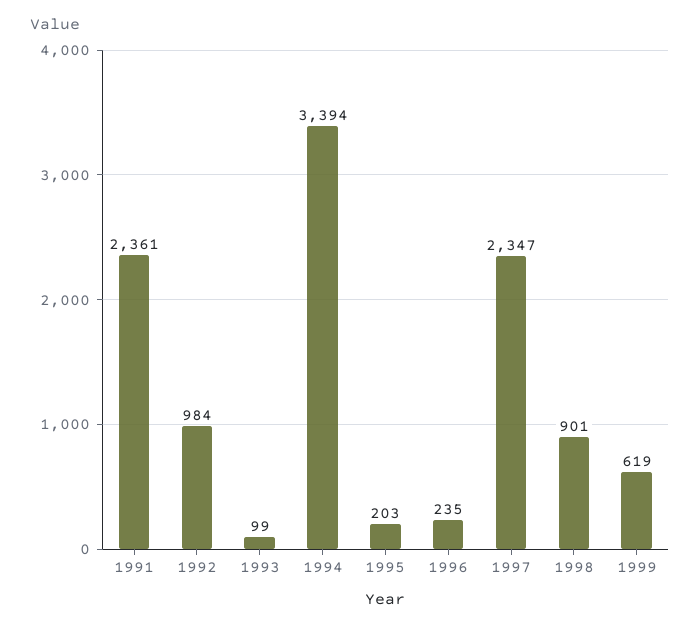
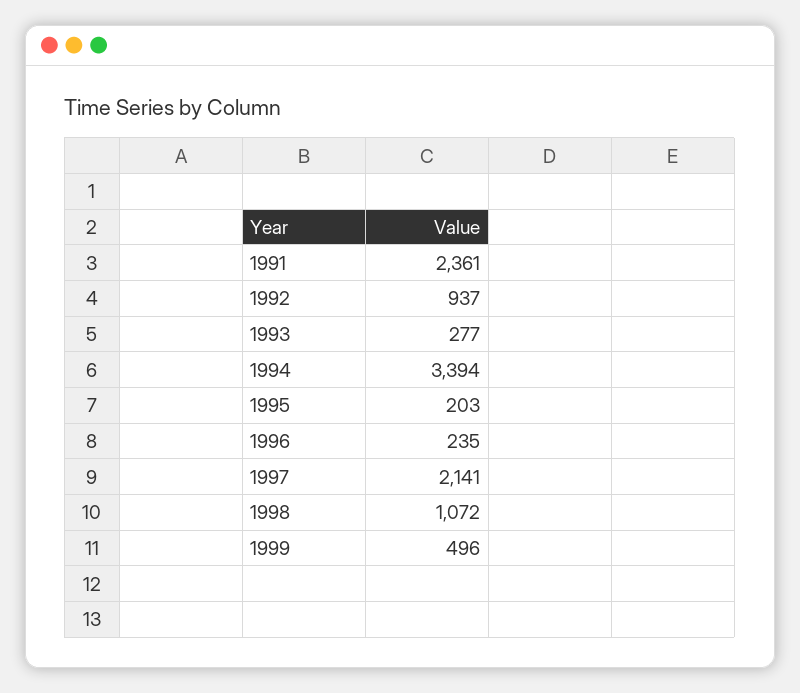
  {
    "1991": 2361,
-   "1992": 984,
+   "1992": 937,
-   "1993": 99,
+   "1993": 277,
    "1994": 3394,
    "1995": 203,
    "1996": 235,
-   "1997": 2347,
+   "1997": 2141,
-   "1998": 901,
+   "1998": 1072,
-   "1999": 619
+   "1999": 496
  }

